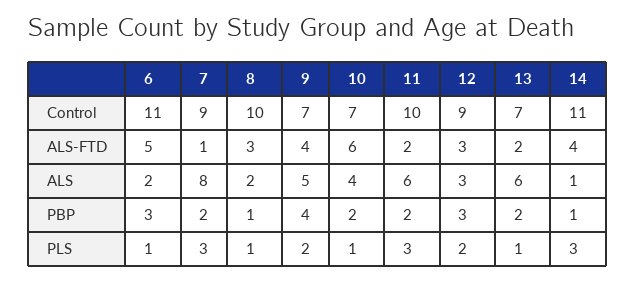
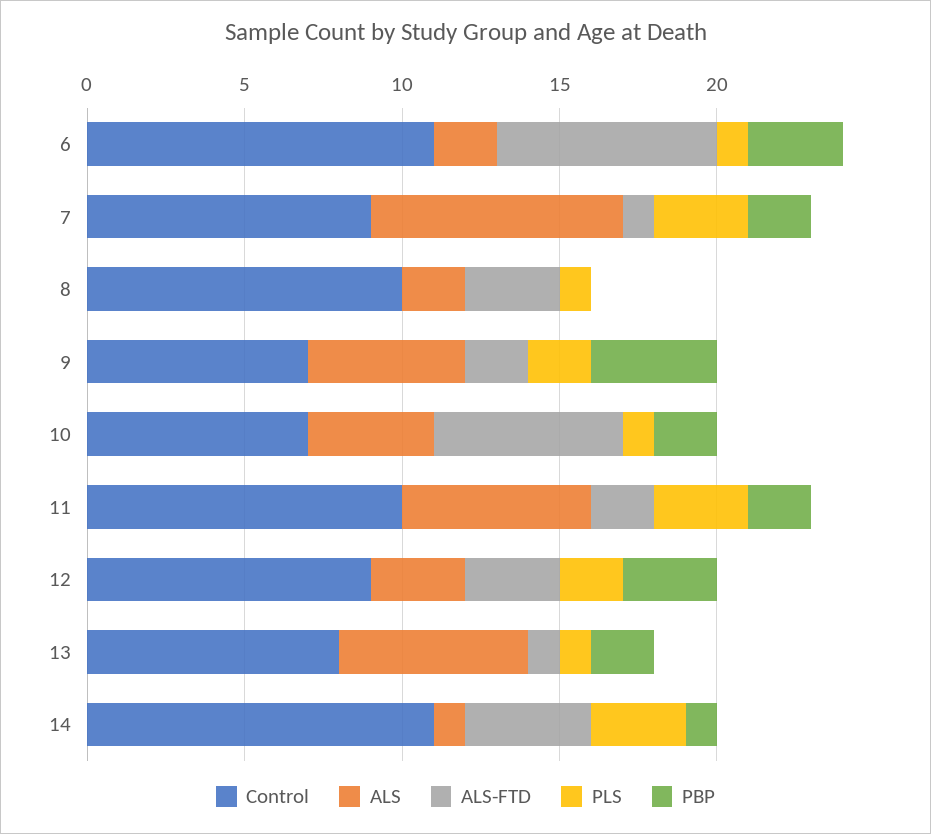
  {
    "Control": {
      "6": 11,
      "7": 9,
      "8": 10,
      "9": 7,
      "10": 7,
      "11": 10,
      "12": 9,
-     "13": 7,
+     "13": 8,
      "14": 11
    },
    "ALS-FTD": {
-     "6": 5,
+     "6": 7,
      "7": 1,
      "8": 3,
-     "9": 4,
+     "9": 2,
      "10": 6,
      "11": 2,
      "12": 3,
-     "13": 2,
+     "13": 1,
      "14": 4
    },
    "ALS": {
      "6": 2,
      "7": 8,
      "8": 2,
      "9": 5,
      "10": 4,
      "11": 6,
      "12": 3,
      "13": 6,
      "14": 1
    },
    "PBP": {
      "6": 3,
      "7": 2,
-     "8": 1,
+     "8": 0,
      "9": 4,
      "10": 2,
      "11": 2,
      "12": 3,
      "13": 2,
      "14": 1
    },
    "PLS": {
      "6": 1,
      "7": 3,
      "8": 1,
      "9": 2,
      "10": 1,
      "11": 3,
      "12": 2,
      "13": 1,
      "14": 3
    }
  }

